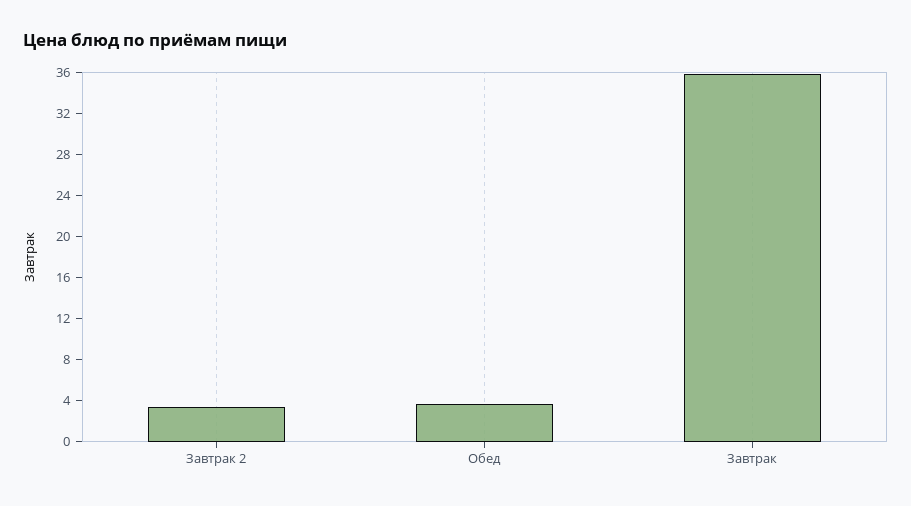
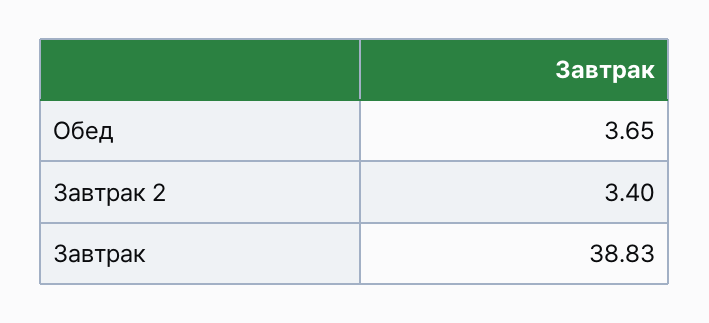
  {
    "Завтрак 2": 3.4,
    "Обед": 3.65,
-   "Завтрак": 36
+   "Завтрак": 38.83
  }

